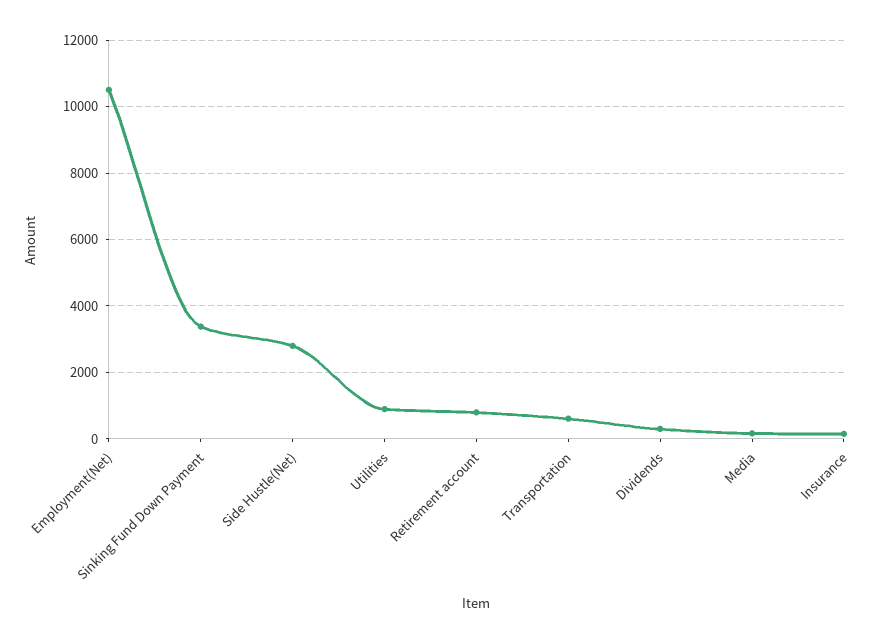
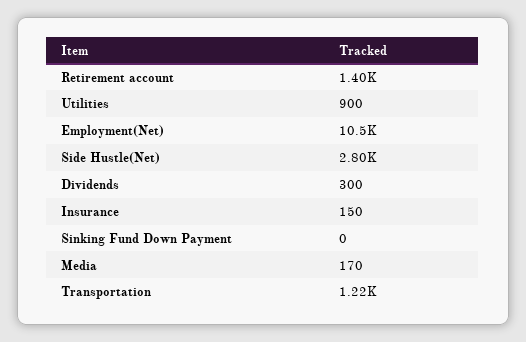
  {
    "Employment(Net)": 10500,
-   "Sinking Fund Down Payment": 3400,
+   "Sinking Fund Down Payment": 0,
    "Side Hustle(Net)": 2800,
    "Utilities": 900,
-   "Retirement account": 800,
+   "Retirement account": 1400,
-   "Transportation": 600,
+   "Transportation": 1220,
    "Dividends": 300,
    "Media": 170,
    "Insurance": 150
  }

